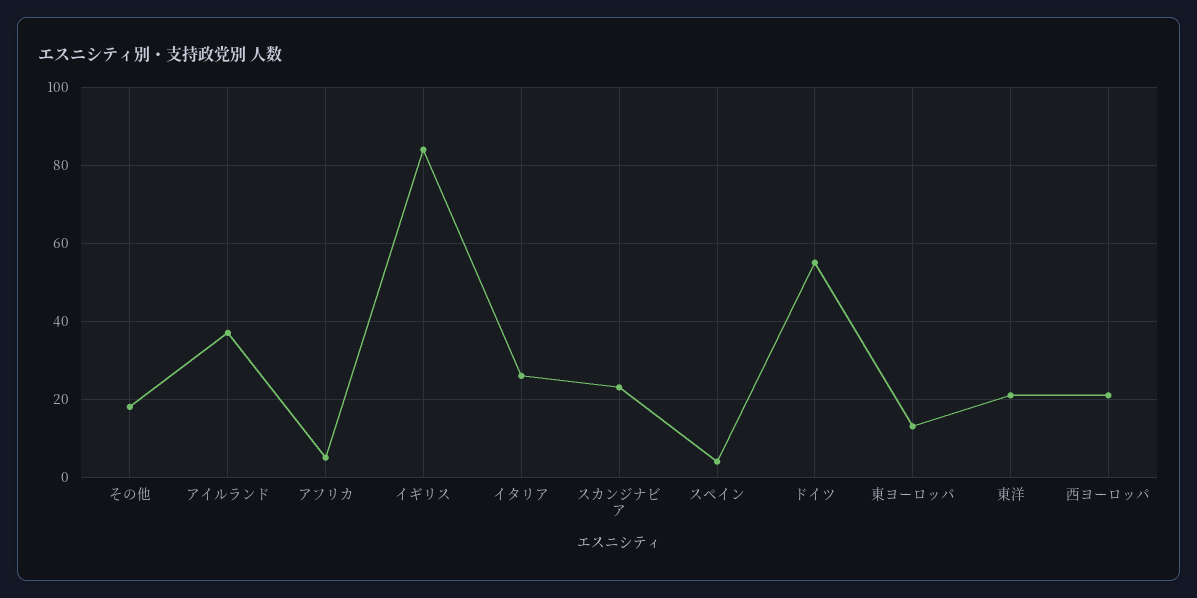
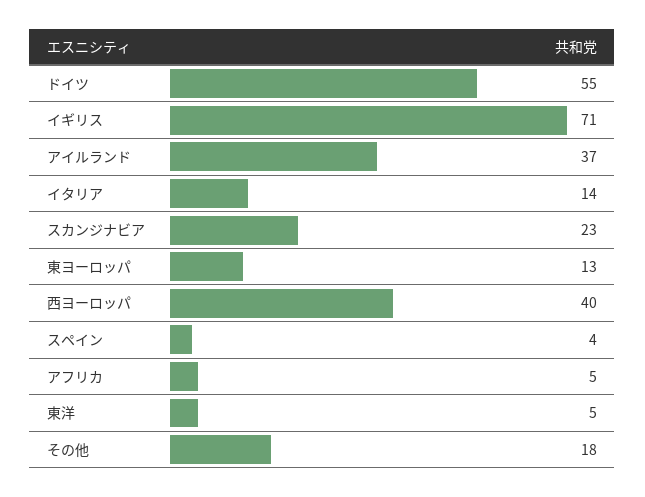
  {
    "その他": 18,
    "アイルランド": 37,
    "アフリカ": 5,
-   "イギリス": 85,
+   "イギリス": 71,
-   "イタリア": 25,
+   "イタリア": 14,
    "スカンジナビア": 23,
    "スペイン": 4,
    "ドイツ": 55,
    "東ヨーロッパ": 13,
-   "東洋": 20,
+   "東洋": 5,
-   "西ヨーロッパ": 20
+   "西ヨーロッパ": 40
  }

